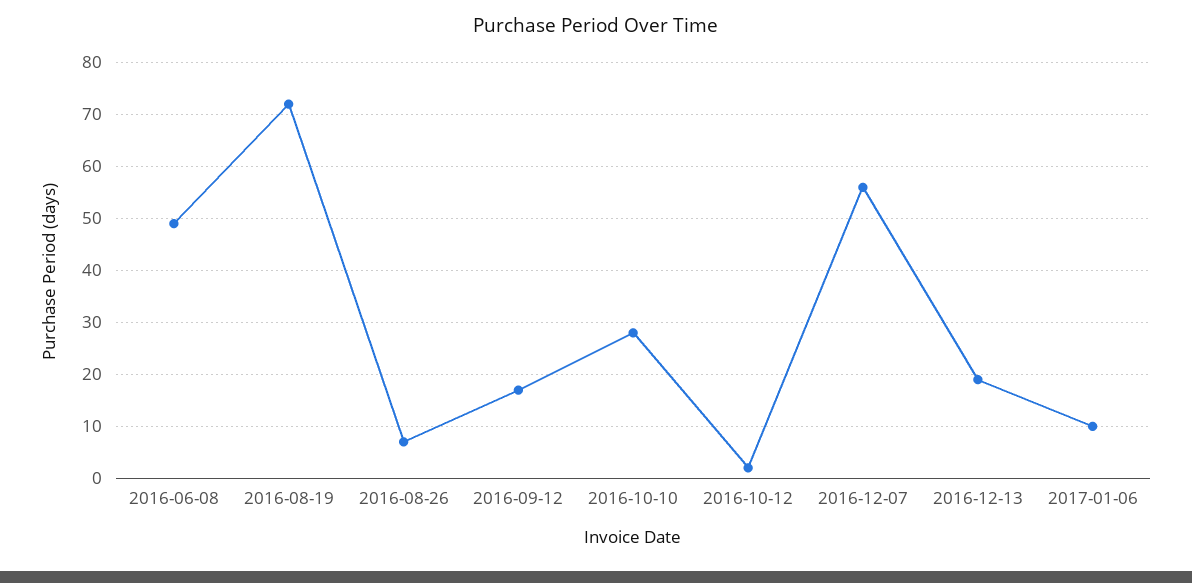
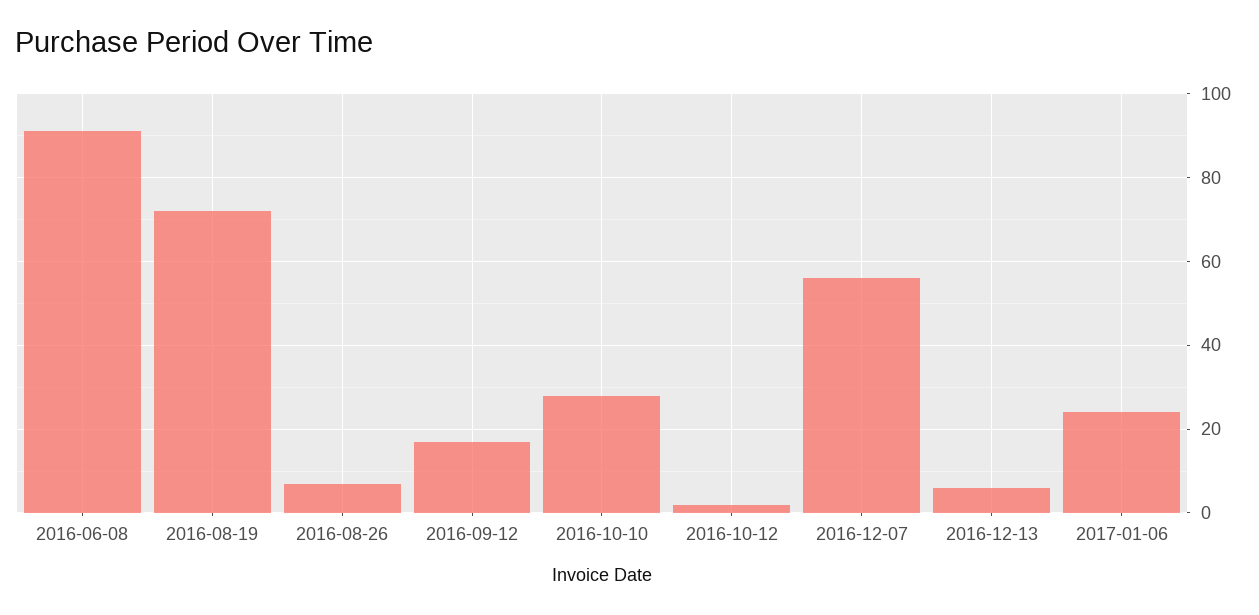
  {
-   "2016-06-08": 50,
+   "2016-06-08": 90,
    "2016-08-19": 70,
    "2016-08-26": 5,
    "2016-09-12": 15,
    "2016-10-10": 30,
    "2016-10-12": 0,
    "2016-12-07": 55,
-   "2016-12-13": 20,
+   "2016-12-13": 5,
-   "2017-01-06": 10
+   "2017-01-06": 25
  }

